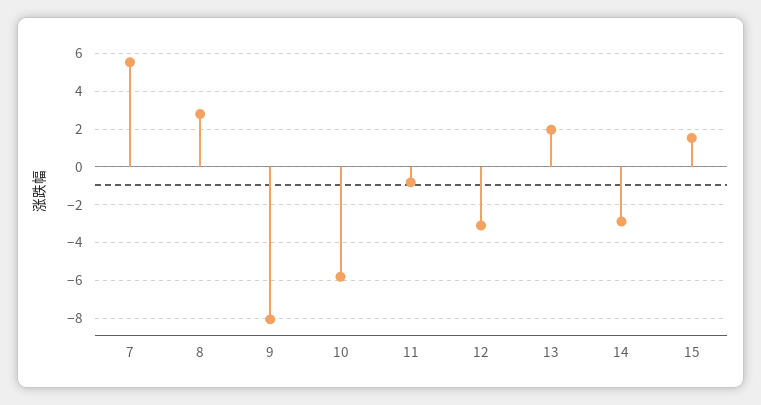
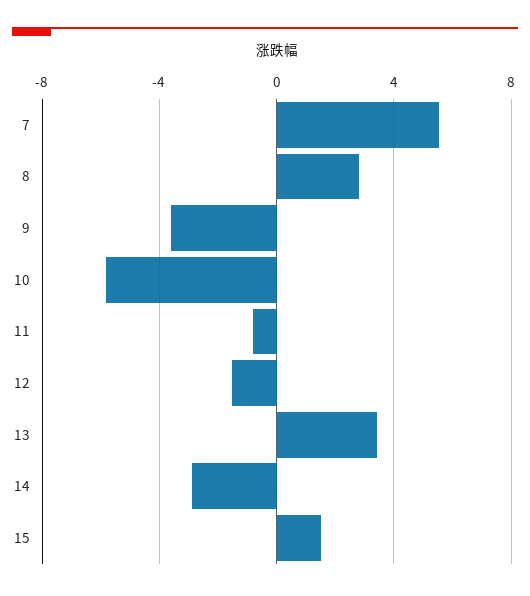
  {
    "7": 5.5,
    "8": 3,
-   "9": -8,
+   "9": -3.5,
    "10": -6,
    "11": -1,
-   "12": -3,
+   "12": -1.5,
-   "13": 2,
+   "13": 3.5,
    "14": -3,
    "15": 1.5
  }

